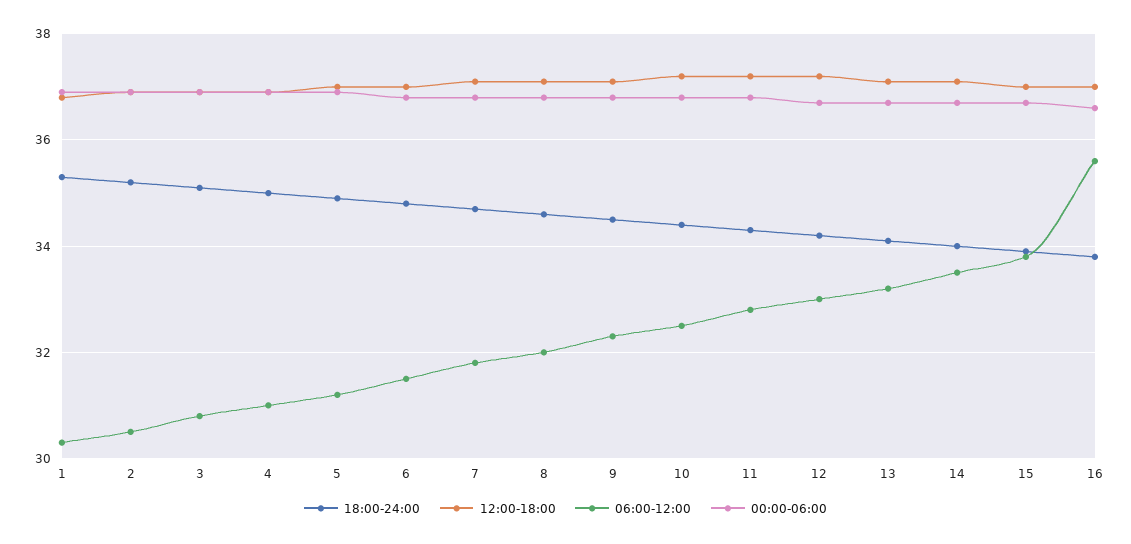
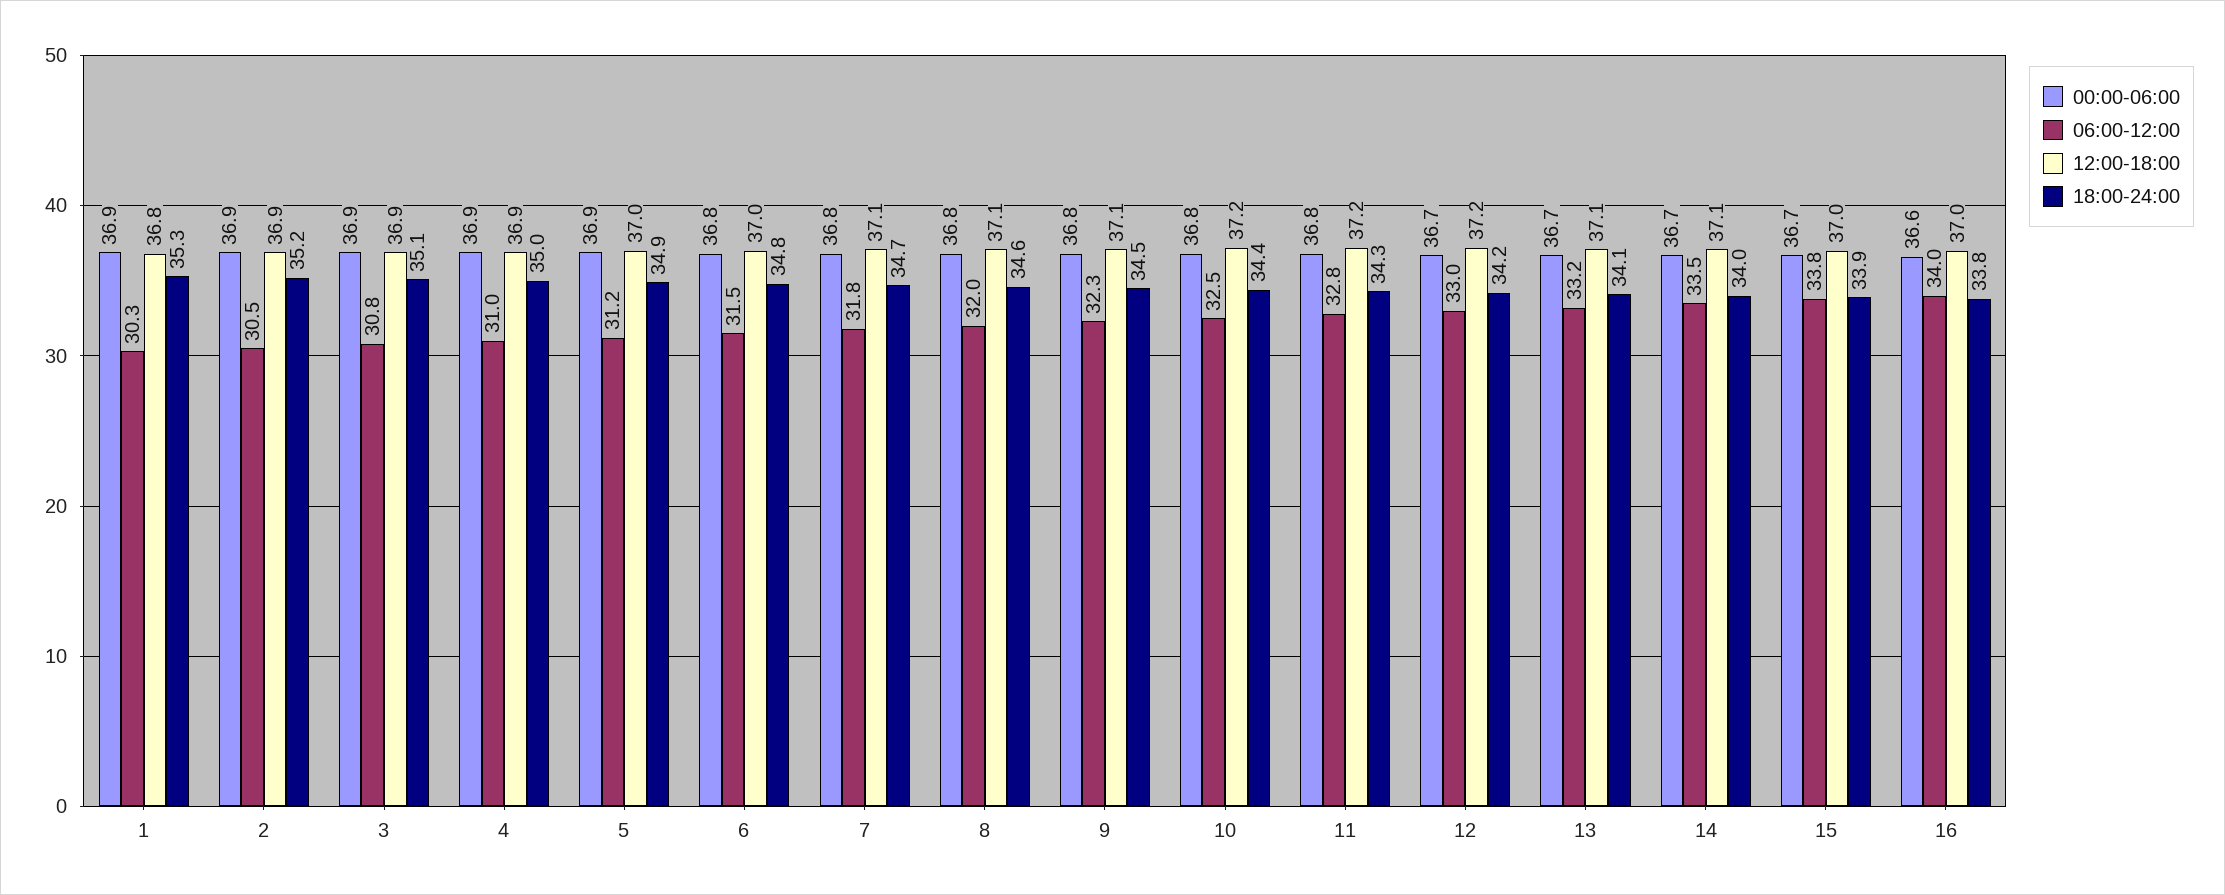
  {
    "18:00-24:00": {
      "1": 35.3,
      "2": 35.2,
      "3": 35.1,
      "4": 35,
      "5": 34.9,
      "6": 34.8,
      "7": 34.7,
      "8": 34.6,
      "9": 34.5,
      "10": 34.4,
      "11": 34.3,
      "12": 34.2,
      "13": 34.1,
      "14": 34,
      "15": 33.9,
      "16": 33.8
    },
    "12:00-18:00": {
      "1": 36.8,
      "2": 36.9,
      "3": 36.9,
      "4": 36.9,
      "5": 37,
      "6": 37,
      "7": 37.1,
      "8": 37.1,
      "9": 37.1,
      "10": 37.2,
      "11": 37.2,
      "12": 37.2,
      "13": 37.1,
      "14": 37.1,
      "15": 37,
      "16": 37
    },
    "06:00-12:00": {
      "1": 30.3,
      "2": 30.5,
      "3": 30.8,
      "4": 31,
      "5": 31.2,
      "6": 31.5,
      "7": 31.8,
      "8": 32,
      "9": 32.3,
      "10": 32.5,
      "11": 32.8,
      "12": 33,
      "13": 33.2,
      "14": 33.5,
      "15": 33.8,
-     "16": 35.5
+     "16": 34
    },
    "00:00-06:00": {
      "1": 36.9,
      "2": 36.9,
      "3": 36.9,
      "4": 36.9,
      "5": 36.9,
      "6": 36.8,
      "7": 36.8,
      "8": 36.8,
      "9": 36.8,
      "10": 36.8,
      "11": 36.8,
      "12": 36.7,
      "13": 36.7,
      "14": 36.7,
      "15": 36.7,
      "16": 36.6
    }
  }

